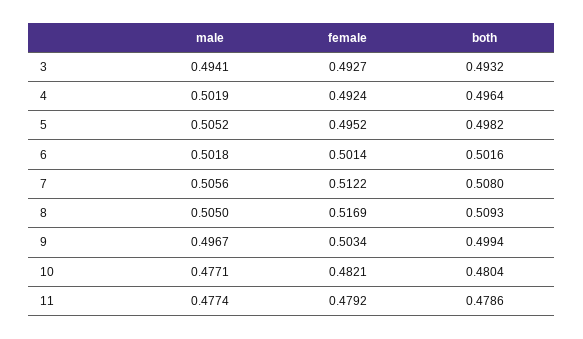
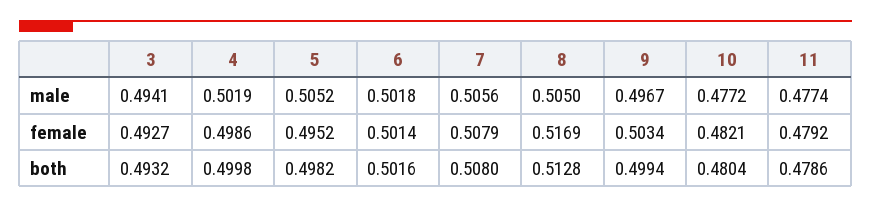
  {
    "male": {
      "3": 0.4941,
      "4": 0.5019,
      "5": 0.5052,
      "6": 0.5018,
      "7": 0.5056,
      "8": 0.505,
      "9": 0.4967,
-     "10": 0.4771,
+     "10": 0.4772,
      "11": 0.4774
    },
    "female": {
      "3": 0.4927,
-     "4": 0.4924,
+     "4": 0.4986,
      "5": 0.4952,
      "6": 0.5014,
-     "7": 0.5122,
+     "7": 0.5079,
      "8": 0.5169,
      "9": 0.5034,
      "10": 0.4821,
      "11": 0.4792
    },
    "both": {
      "3": 0.4932,
-     "4": 0.4964,
+     "4": 0.4998,
      "5": 0.4982,
      "6": 0.5016,
      "7": 0.508,
-     "8": 0.5093,
+     "8": 0.5128,
      "9": 0.4994,
      "10": 0.4804,
      "11": 0.4786
    }
  }

